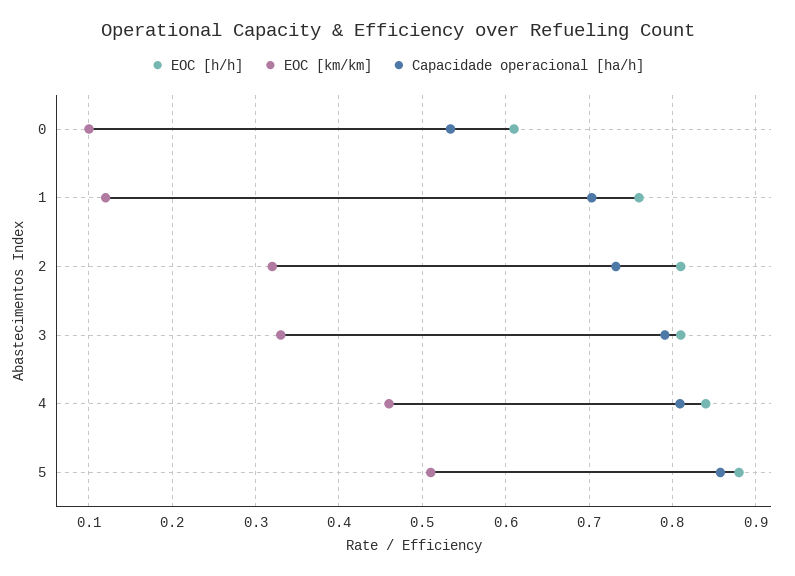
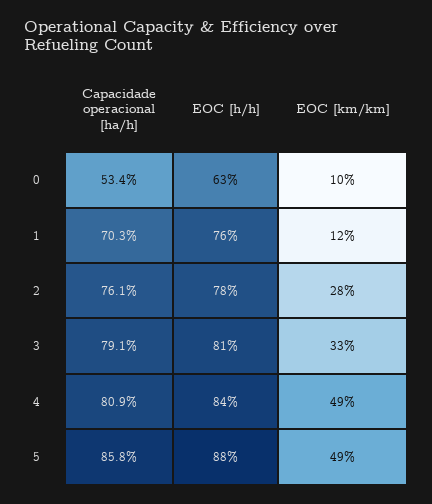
  {
    "EOC [h/h]": {
-     "0": 0.61,
+     "0": 0.63,
      "1": 0.76,
-     "2": 0.81,
+     "2": 0.78,
      "3": 0.81,
      "4": 0.84,
      "5": 0.88
    },
    "EOC [km/km]": {
      "0": 0.1,
      "1": 0.12,
-     "2": 0.32,
+     "2": 0.28,
      "3": 0.33,
-     "4": 0.46,
+     "4": 0.49,
-     "5": 0.51
+     "5": 0.49
    },
    "Capacidade operacional [ha/h]": {
      "0": 0.534,
      "1": 0.703,
-     "2": 0.73,
+     "2": 0.761,
      "3": 0.791,
      "4": 0.809,
      "5": 0.858
    }
  }

